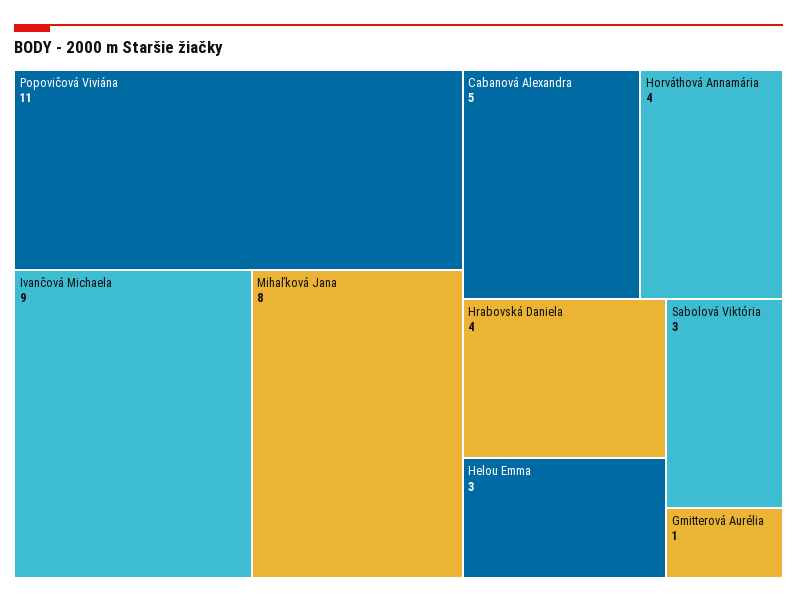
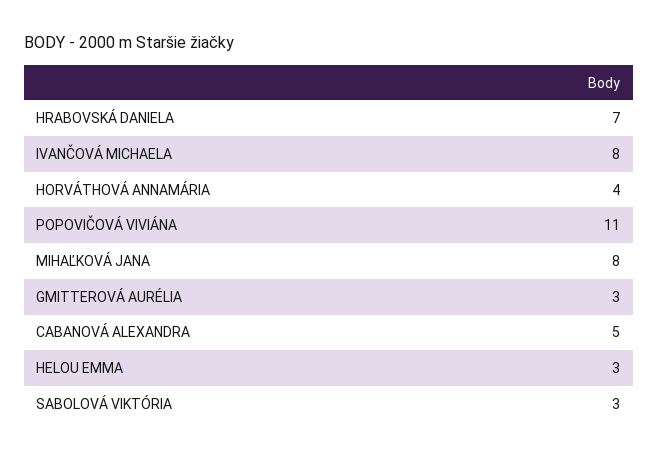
  {
    "Popovičová Viviána": 11,
-   "Ivančová Michaela": 9,
+   "Ivančová Michaela": 8,
    "Mihaľková Jana": 8,
    "Cabanová Alexandra": 5,
    "Horváthová Annamária": 4,
-   "Hrabovská Daniela": 4,
+   "Hrabovská Daniela": 7,
    "Helou Emma": 3,
    "Sabolová Viktória": 3,
-   "Gmitterová Aurélia": 1
+   "Gmitterová Aurélia": 3
  }

